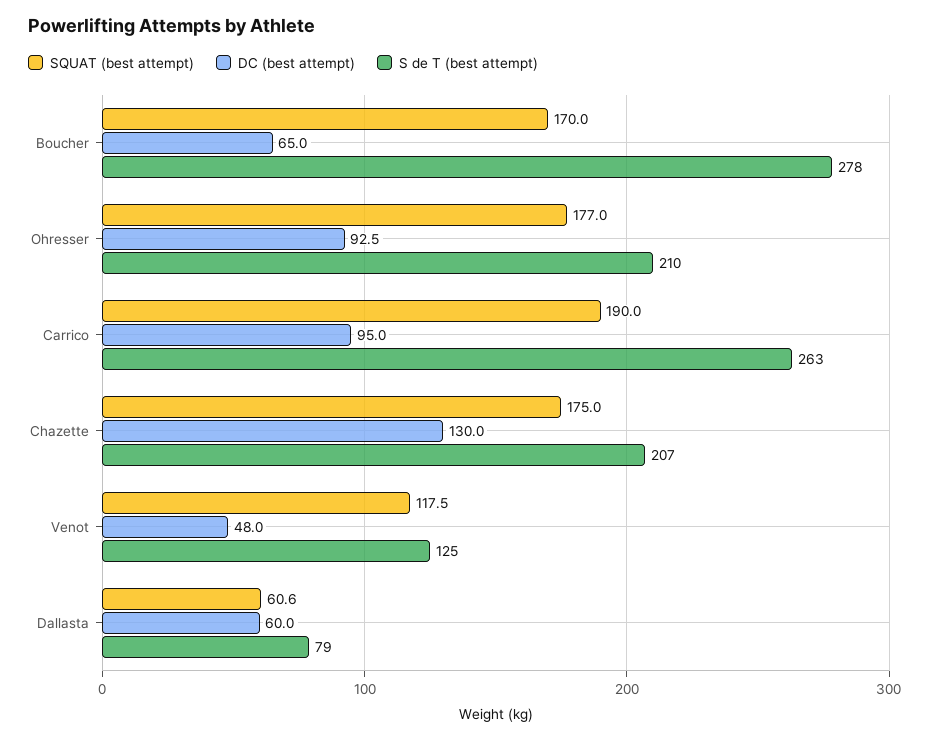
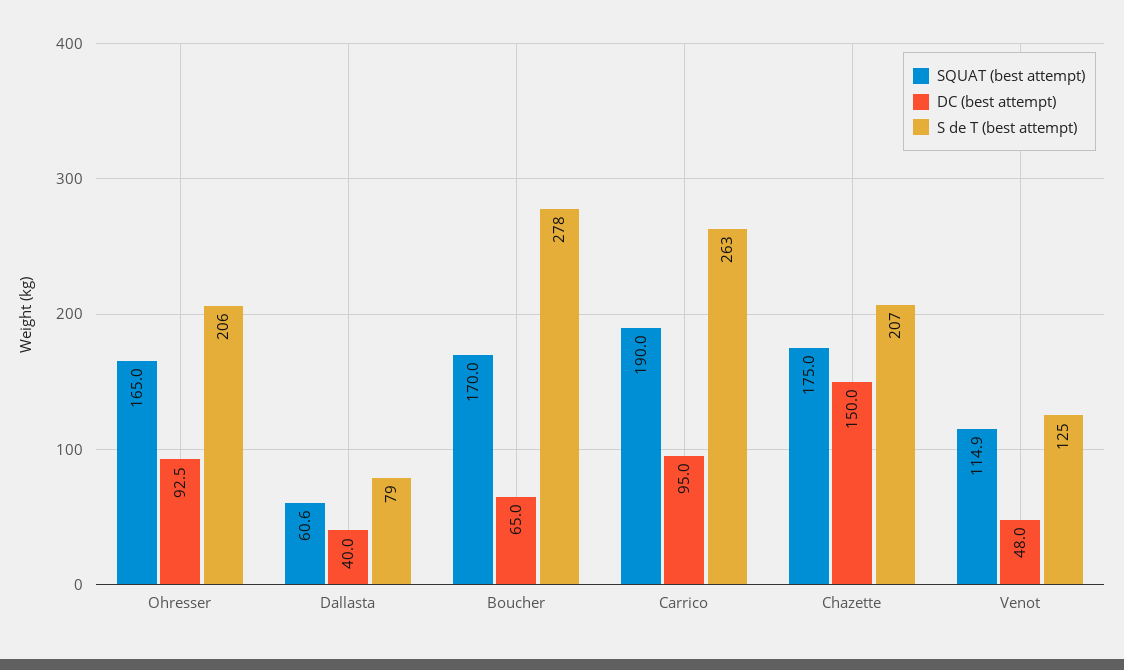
  {
    "SQUAT (best attempt)": {
      "Boucher": 170,
-     "Ohresser": 177,
+     "Ohresser": 165,
      "Carrico": 190,
      "Chazette": 175,
-     "Venot": 117.5,
+     "Venot": 114.9,
      "Dallasta": 60.6
    },
    "DC (best attempt)": {
      "Boucher": 65,
      "Ohresser": 92.5,
      "Carrico": 95,
-     "Chazette": 130,
+     "Chazette": 150,
      "Venot": 48,
-     "Dallasta": 60
+     "Dallasta": 40
    },
    "S de T (best attempt)": {
      "Boucher": 278,
-     "Ohresser": 210,
+     "Ohresser": 206,
      "Carrico": 263,
      "Chazette": 207,
      "Venot": 125,
      "Dallasta": 79
    }
  }

